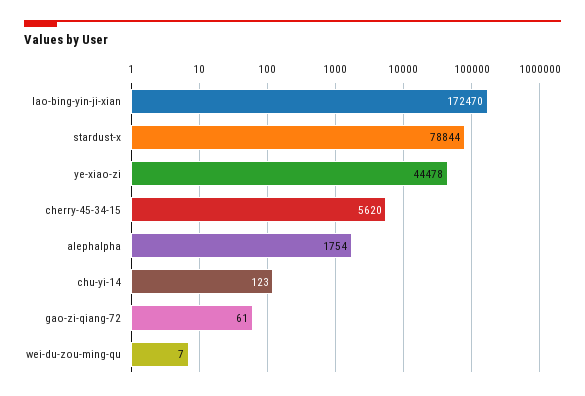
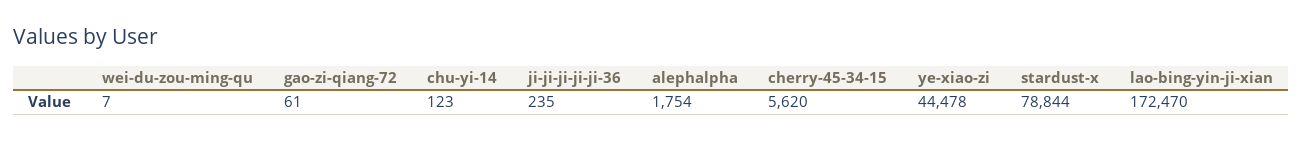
  {
    "lao-bing-yin-ji-xian": 172470,
    "stardust-x": 78844,
    "ye-xiao-zi": 44478,
    "cherry-45-34-15": 5620,
    "alephalpha": 1754,
    "chu-yi-14": 123,
    "gao-zi-qiang-72": 61,
-   "wei-du-zou-ming-qu": 7
+   "wei-du-zou-ming-qu": 7,
+   "ji-ji-ji-ji-ji-36": 235
  }

